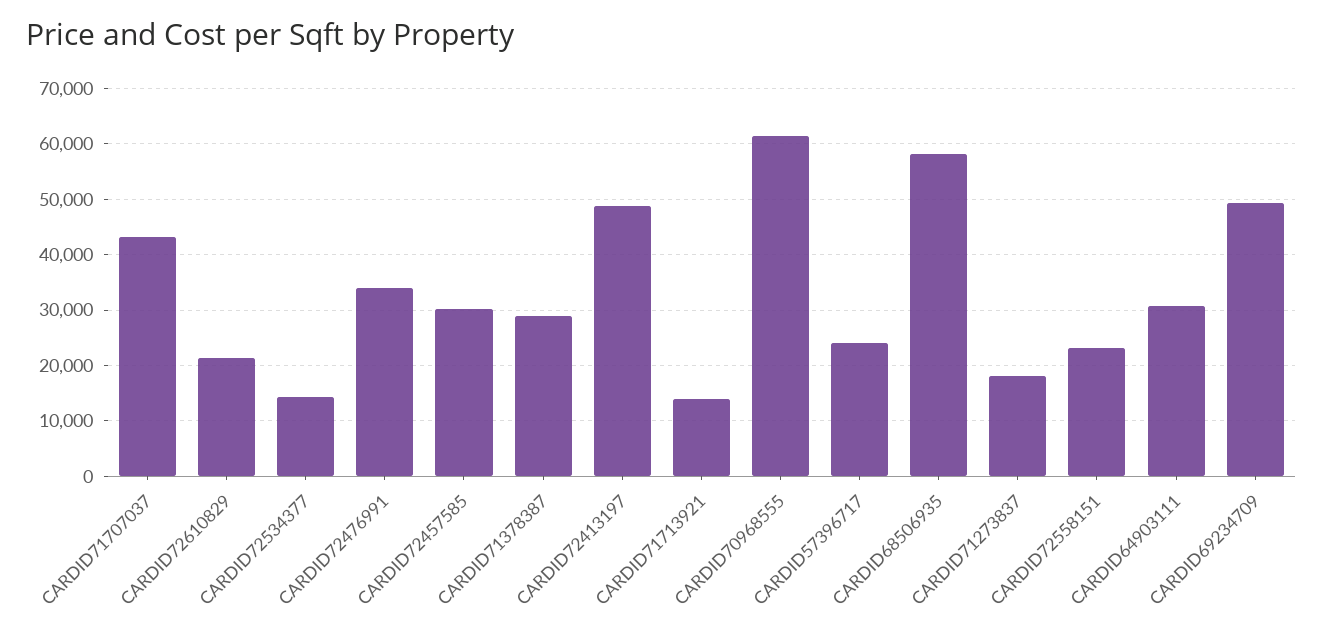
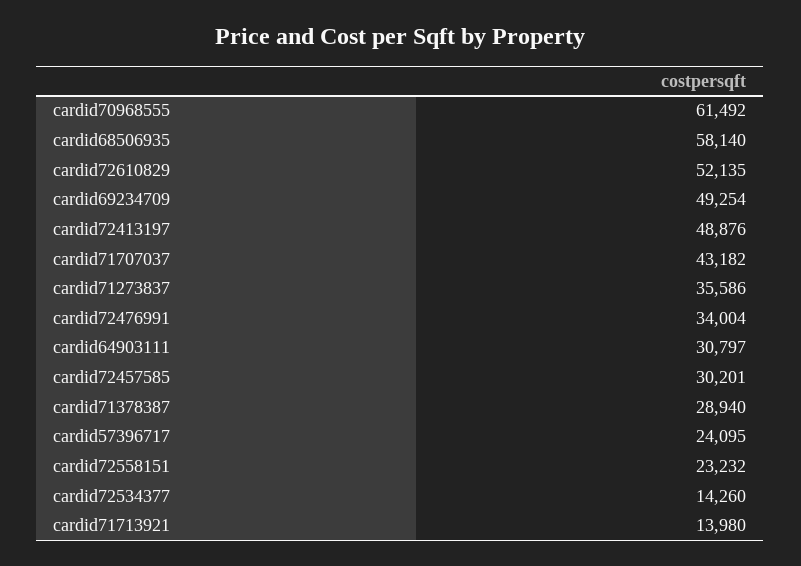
  {
    "CARDID71707037": 43182,
-   "CARDID72610829": 22000,
+   "CARDID72610829": 52135,
    "CARDID72534377": 14260,
    "CARDID72476991": 34004,
    "CARDID72457585": 30201,
    "CARDID71378387": 28940,
    "CARDID72413197": 48876,
    "CARDID71713921": 13980,
    "CARDID70968555": 61492,
    "CARDID57396717": 24095,
    "CARDID68506935": 58140,
-   "CARDID71273837": 18000,
+   "CARDID71273837": 35586,
    "CARDID72558151": 23232,
    "CARDID64903111": 30797,
    "CARDID69234709": 49254
  }

